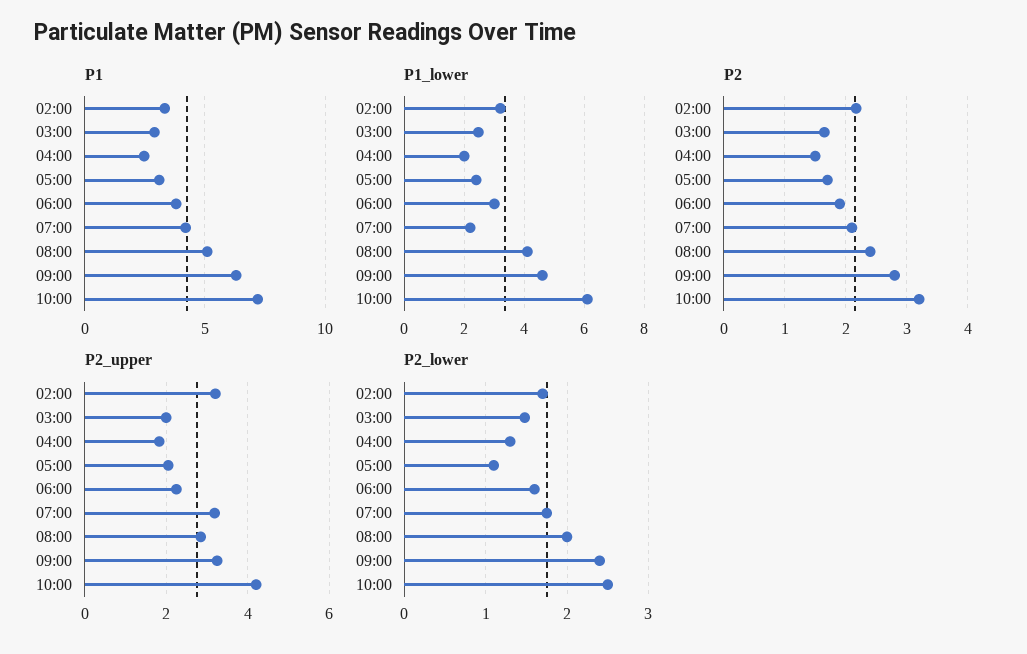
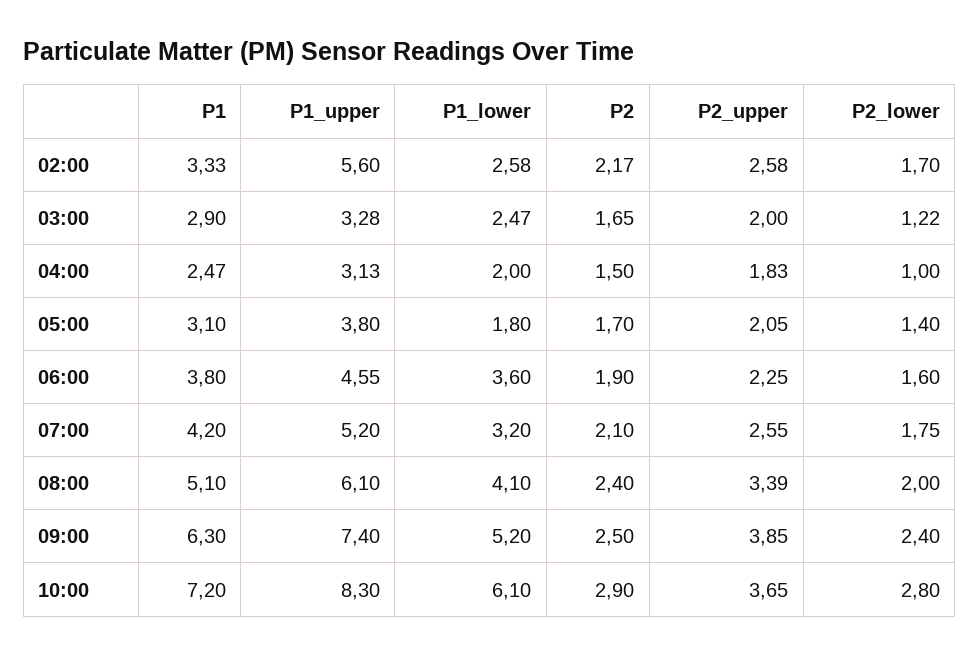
  {
    "P1": {
      "02:00": 3.33,
      "03:00": 2.9,
      "04:00": 2.47,
      "05:00": 3.1,
      "06:00": 3.8,
      "07:00": 4.2,
      "08:00": 5.1,
      "09:00": 6.3,
      "10:00": 7.2
    },
    "P1_lower": {
-     "02:00": 3.2,
+     "02:00": 2.58,
      "03:00": 2.47,
      "04:00": 2,
-     "05:00": 2.4,
+     "05:00": 1.8,
-     "06:00": 3,
+     "06:00": 3.6,
-     "07:00": 2.2,
+     "07:00": 3.2,
      "08:00": 4.1,
-     "09:00": 4.6,
+     "09:00": 5.2,
      "10:00": 6.1
    },
    "P2": {
      "02:00": 2.17,
      "03:00": 1.65,
      "04:00": 1.5,
      "05:00": 1.7,
      "06:00": 1.9,
      "07:00": 2.1,
      "08:00": 2.4,
-     "09:00": 2.8,
+     "09:00": 2.5,
-     "10:00": 3.2
+     "10:00": 2.9
    },
    "P2_upper": {
-     "02:00": 3.2,
+     "02:00": 2.58,
      "03:00": 2,
      "04:00": 1.83,
      "05:00": 2.05,
      "06:00": 2.25,
-     "07:00": 3.2,
+     "07:00": 2.55,
-     "08:00": 2.8,
+     "08:00": 3.39,
-     "09:00": 3.2,
+     "09:00": 3.85,
-     "10:00": 4.2
+     "10:00": 3.65
    },
    "P2_lower": {
      "02:00": 1.7,
-     "03:00": 1.5,
+     "03:00": 1.22,
-     "04:00": 1.3,
+     "04:00": 1,
-     "05:00": 1.1,
+     "05:00": 1.4,
      "06:00": 1.6,
      "07:00": 1.75,
      "08:00": 2,
      "09:00": 2.4,
-     "10:00": 2.5
+     "10:00": 2.8
-   }
+   },
+   "P1_upper": {
+     "02:00": 5.6,
+     "03:00": 3.28,
+     "04:00": 3.13,
+     "05:00": 3.8,
+     "06:00": 4.55,
+     "07:00": 5.2,
+     "08:00": 6.1,
+     "09:00": 7.4,
+     "10:00": 8.3
+   }
  }

